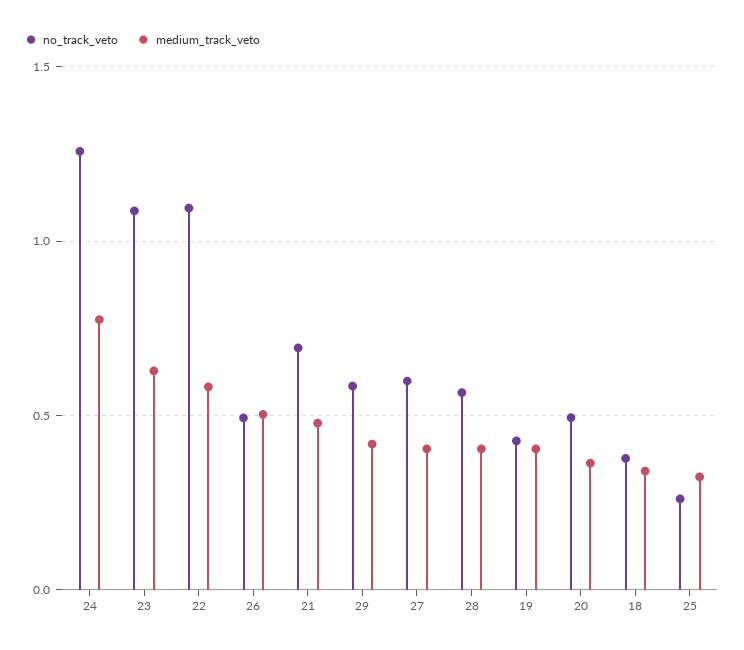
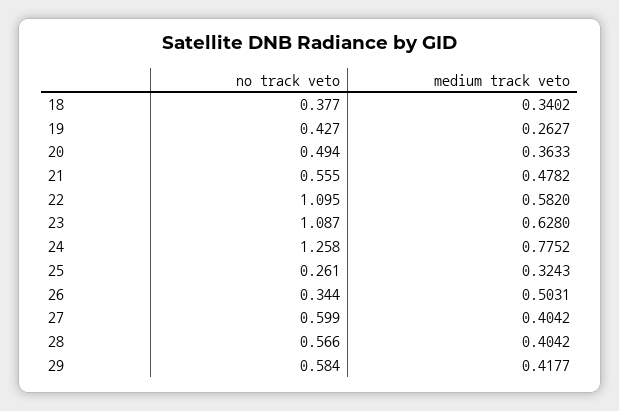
  {
    "no_track_veto": {
      "24": 1.258,
      "23": 1.087,
      "22": 1.095,
-     "26": 0.5,
+     "26": 0.344,
-     "21": 0.7,
+     "21": 0.555,
      "29": 0.584,
      "27": 0.599,
      "28": 0.566,
      "19": 0.427,
      "20": 0.494,
      "18": 0.377,
      "25": 0.261
    },
    "medium_track_veto": {
      "24": 0.7752,
      "23": 0.628,
      "22": 0.582,
      "26": 0.5031,
      "21": 0.4782,
      "29": 0.4177,
      "27": 0.4042,
      "28": 0.4042,
-     "19": 0.4,
+     "19": 0.2627,
      "20": 0.3633,
      "18": 0.3402,
      "25": 0.3243
    }
  }

